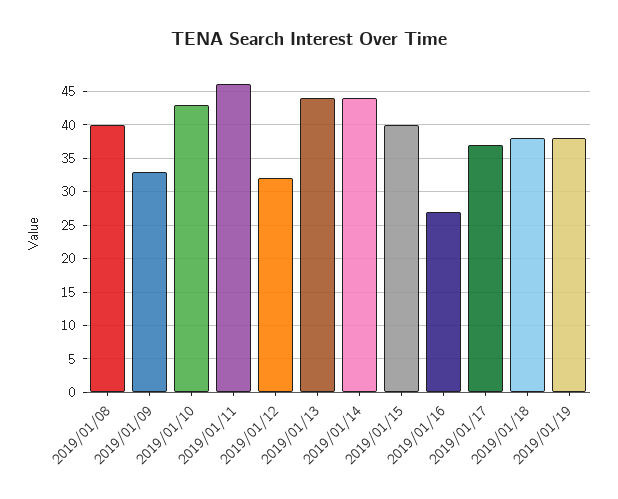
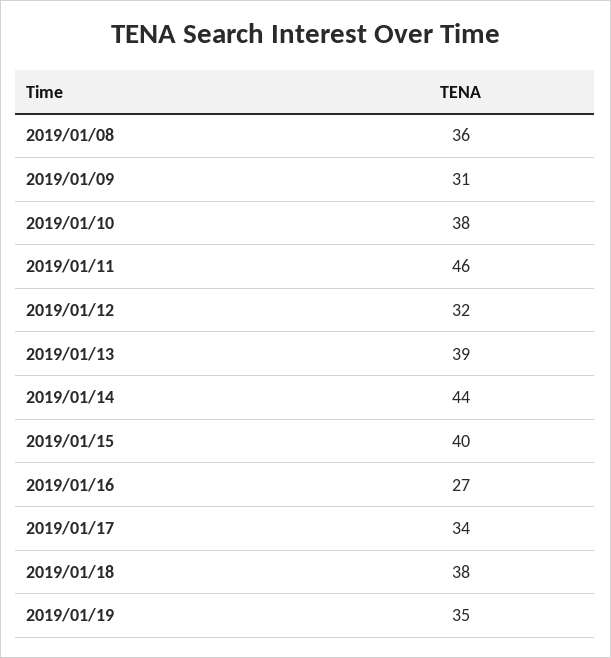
  {
-   "2019/01/08": 40,
+   "2019/01/08": 36,
-   "2019/01/09": 33,
+   "2019/01/09": 31,
-   "2019/01/10": 43,
+   "2019/01/10": 38,
    "2019/01/11": 46,
    "2019/01/12": 32,
-   "2019/01/13": 44,
+   "2019/01/13": 39,
    "2019/01/14": 44,
    "2019/01/15": 40,
    "2019/01/16": 27,
-   "2019/01/17": 37,
+   "2019/01/17": 34,
    "2019/01/18": 38,
-   "2019/01/19": 38
+   "2019/01/19": 35
  }

